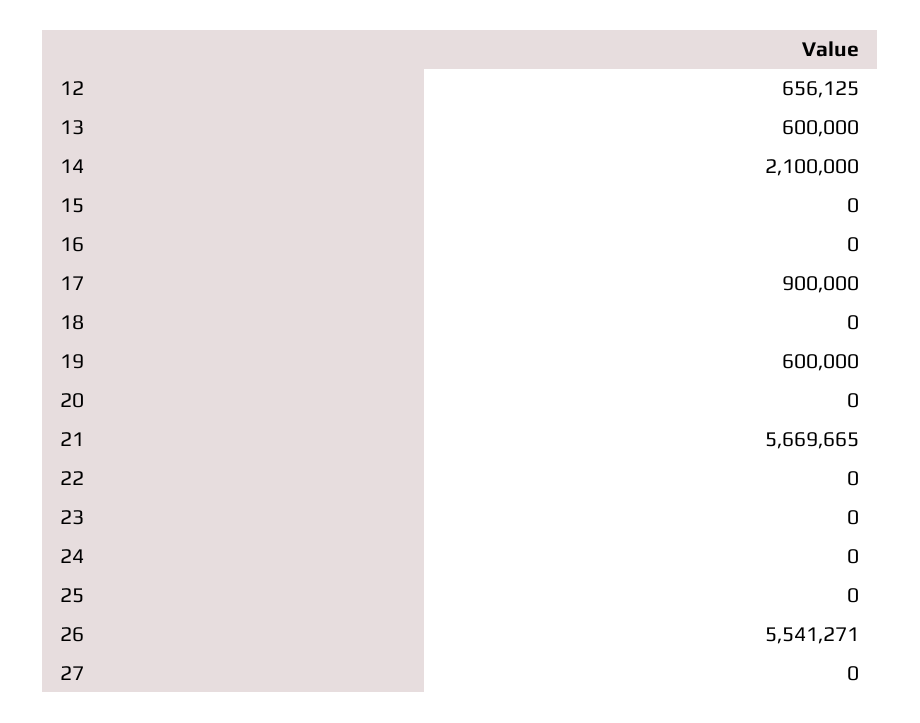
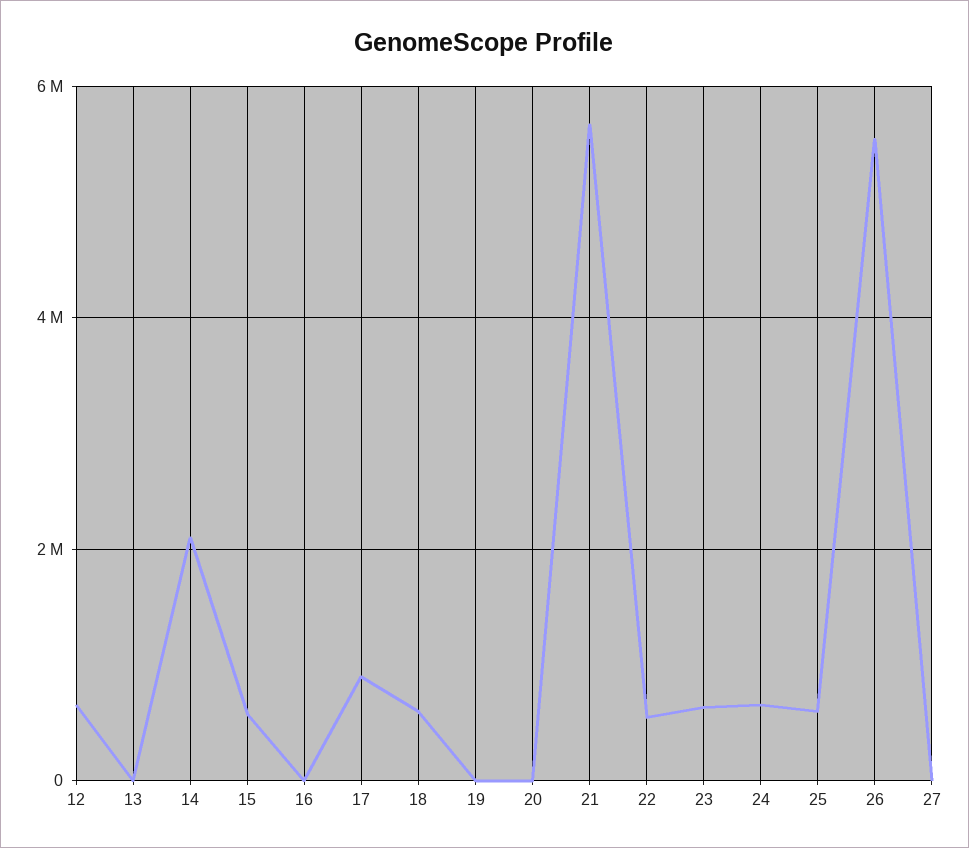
  {
    "12": 656125,
-   "13": 600000,
+   "13": 0,
    "14": 2100000,
-   "15": 0,
+   "15": 600000,
    "16": 0,
    "17": 900000,
-   "18": 0,
+   "18": 600000,
-   "19": 600000,
+   "19": 0,
    "20": 0,
    "21": 5669665,
-   "22": 0,
+   "22": 600000,
-   "23": 0,
+   "23": 600000,
-   "24": 0,
+   "24": 600000,
-   "25": 0,
+   "25": 600000,
    "26": 5541271,
    "27": 0
  }

